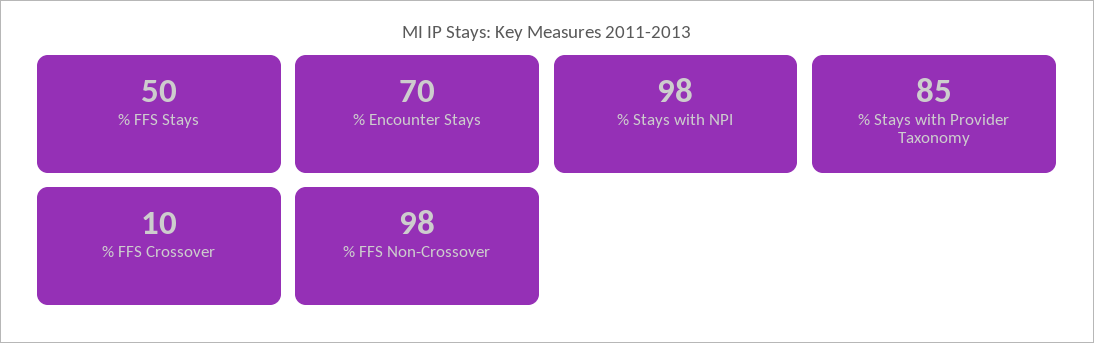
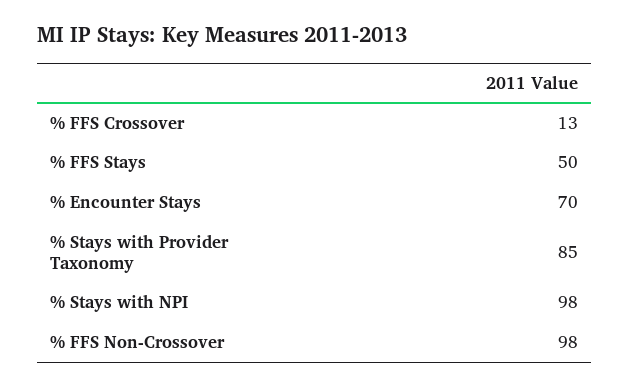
  {
    "% FFS Stays": 50,
    "% Encounter Stays": 70,
    "% Stays with NPI": 98,
    "% Stays with Provider Taxonomy": 85,
-   "% FFS Crossover": 10,
+   "% FFS Crossover": 13,
    "% FFS Non-Crossover": 98
  }

